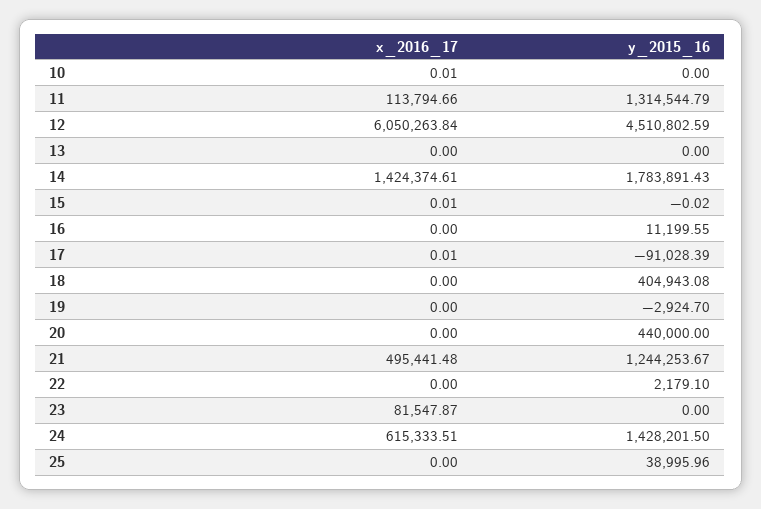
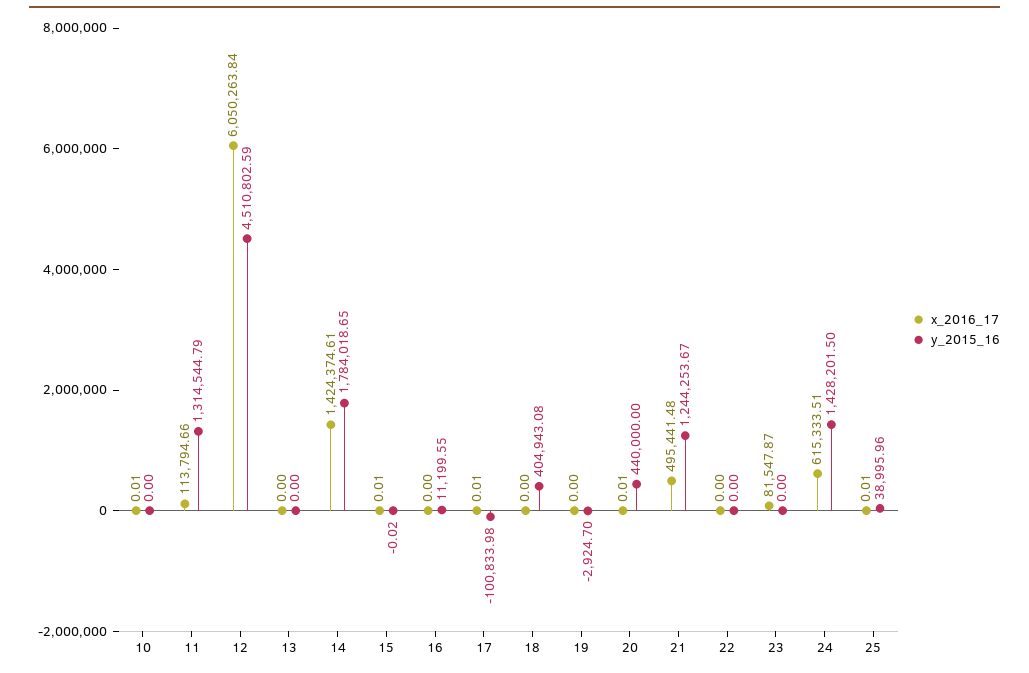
  {
    "x_2016_17": {
      "10": 0.01,
      "11": 113794.66,
      "12": 6050263.84,
      "13": 0,
      "14": 1424374.61,
      "15": 0.01,
      "16": 0,
      "17": 0.01,
      "18": 0,
      "19": 0,
-     "20": 0,
+     "20": 0.01,
      "21": 495441.48,
      "22": 0,
      "23": 81547.87,
      "24": 615333.51,
-     "25": 0
+     "25": 0.01
    },
    "y_2015_16": {
      "10": 0,
      "11": 1314544.79,
      "12": 4510802.59,
      "13": 0,
-     "14": 1783891.43,
+     "14": 1784018.65,
      "15": -0.02,
      "16": 11199.55,
-     "17": -91028.39,
+     "17": -100833.98,
      "18": 404943.08,
      "19": -2924.7,
      "20": 440000,
      "21": 1244253.67,
-     "22": 2179.1,
+     "22": 0,
      "23": 0,
      "24": 1428201.5,
      "25": 38995.96
    }
  }

